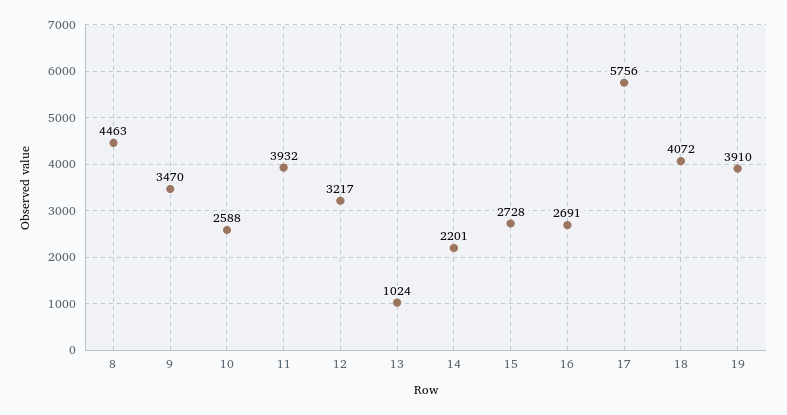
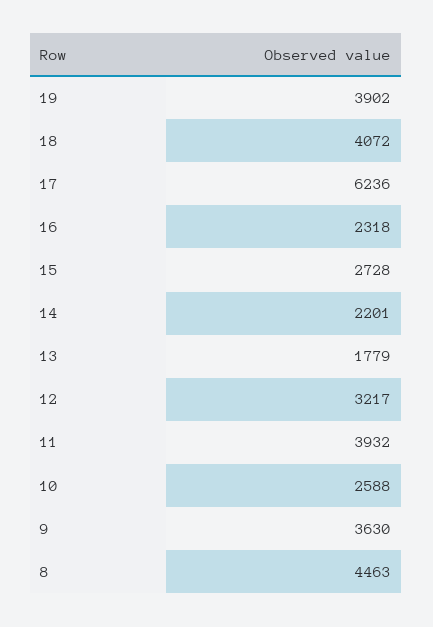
  {
    "8": 4463,
-   "9": 3470,
+   "9": 3630,
    "10": 2588,
    "11": 3932,
    "12": 3217,
-   "13": 1024,
+   "13": 1779,
    "14": 2201,
    "15": 2728,
-   "16": 2691,
+   "16": 2318,
-   "17": 5756,
+   "17": 6236,
    "18": 4072,
-   "19": 3910
+   "19": 3902
  }

